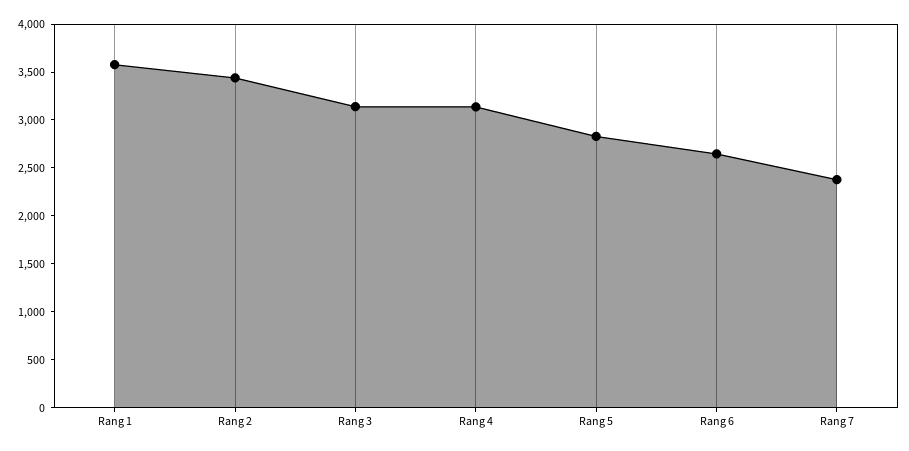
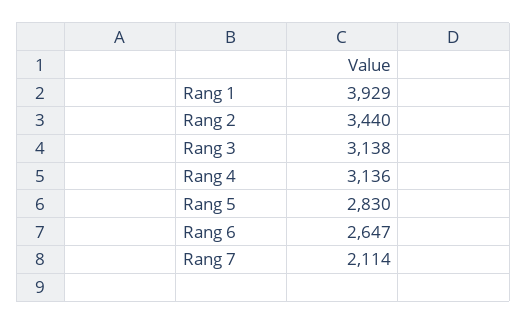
  {
-   "Rang 1": 3600,
+   "Rang 1": 3929,
    "Rang 2": 3440,
    "Rang 3": 3138,
    "Rang 4": 3136,
    "Rang 5": 2830,
    "Rang 6": 2647,
-   "Rang 7": 2400
+   "Rang 7": 2114
  }

